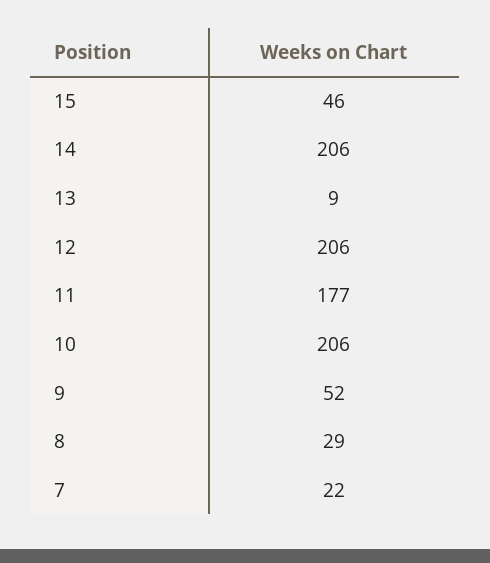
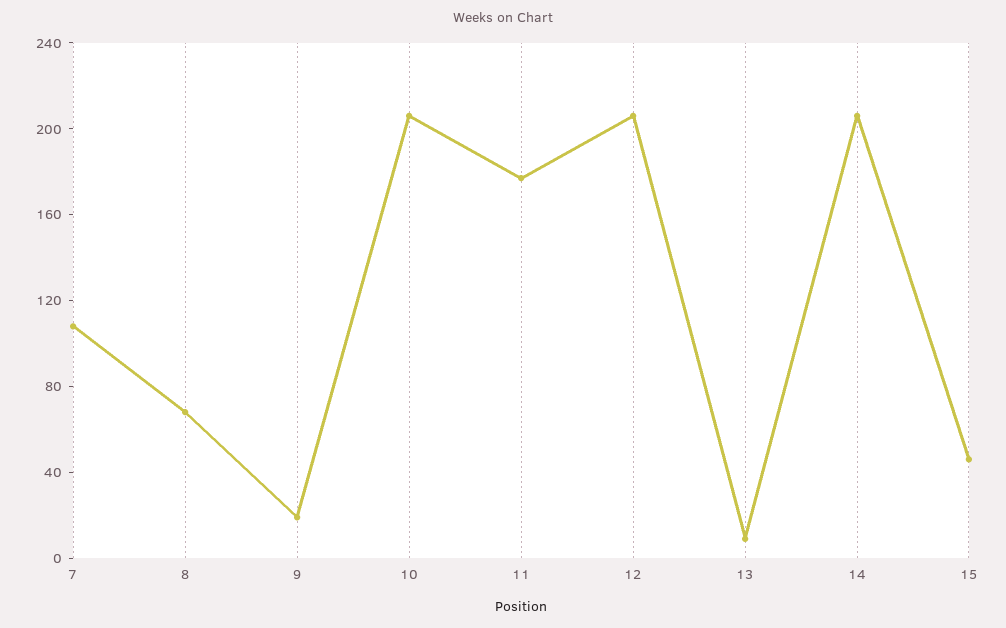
  {
    "15": 46,
    "14": 206,
    "13": 9,
    "12": 206,
    "11": 177,
    "10": 206,
-   "9": 52,
+   "9": 20,
-   "8": 29,
+   "8": 70,
-   "7": 22
+   "7": 110
  }

